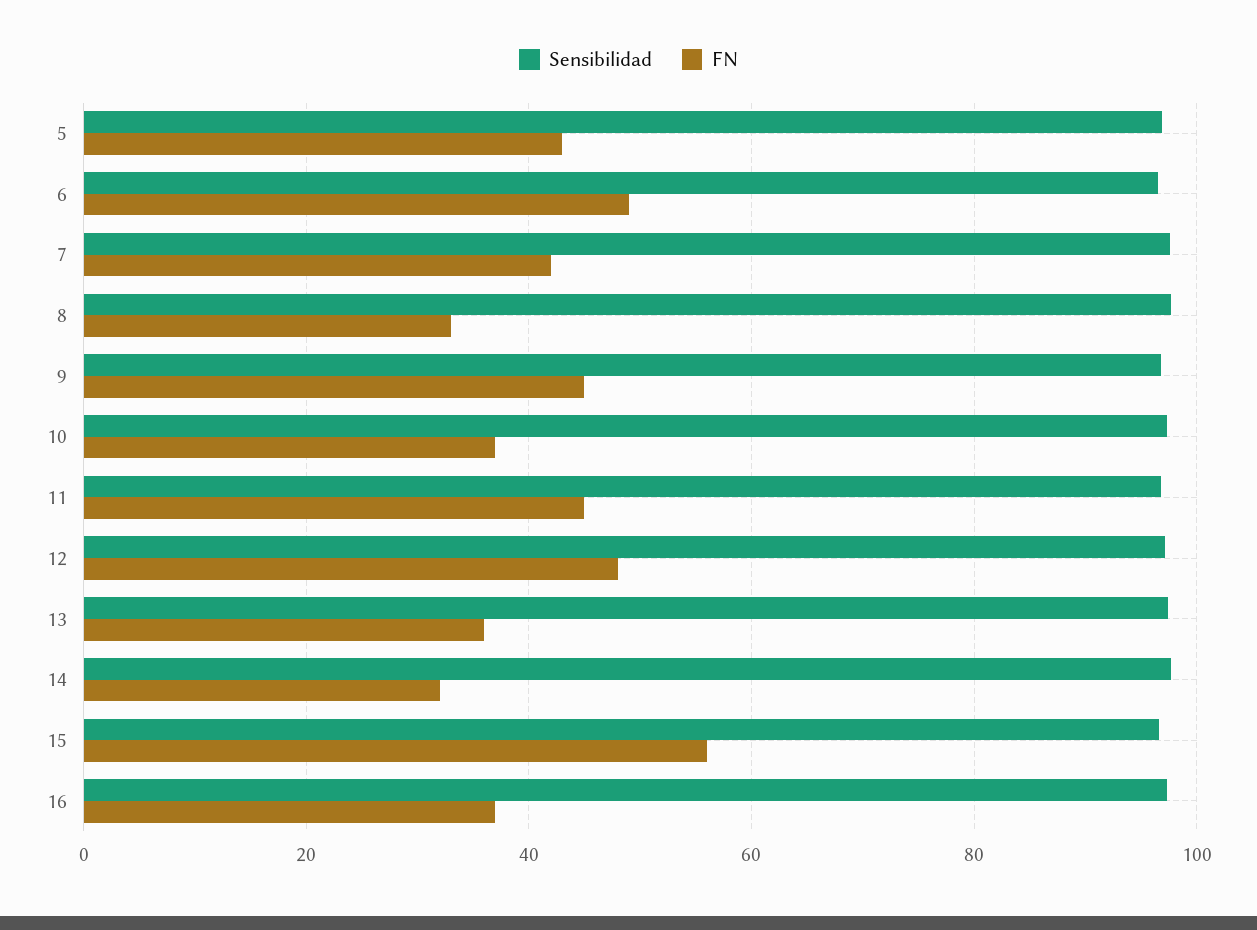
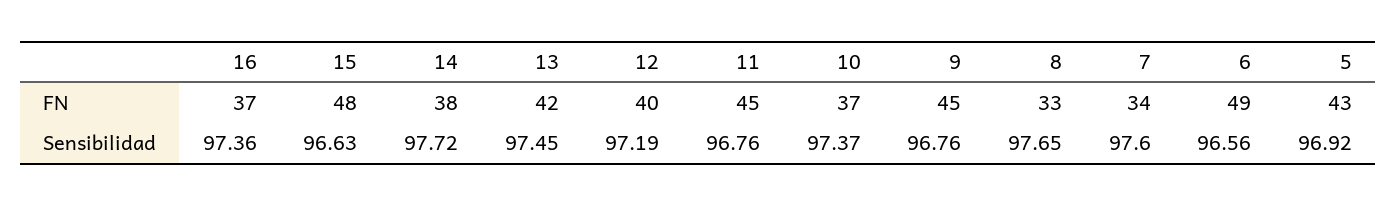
  {
    "Sensibilidad": {
      "5": 96.92,
      "6": 96.56,
      "7": 97.6,
      "8": 97.65,
      "9": 96.76,
      "10": 97.37,
      "11": 96.76,
      "12": 97.19,
      "13": 97.45,
      "14": 97.72,
      "15": 96.63,
      "16": 97.36
    },
    "FN": {
      "5": 43,
      "6": 49,
-     "7": 42,
+     "7": 34,
      "8": 33,
      "9": 45,
      "10": 37,
      "11": 45,
-     "12": 48,
+     "12": 40,
-     "13": 36,
+     "13": 42,
-     "14": 32,
+     "14": 38,
-     "15": 56,
+     "15": 48,
      "16": 37
    }
  }

